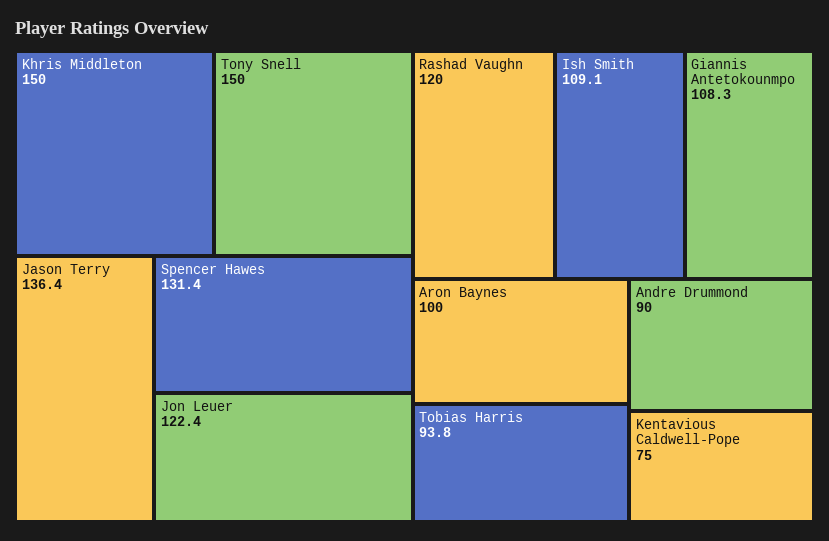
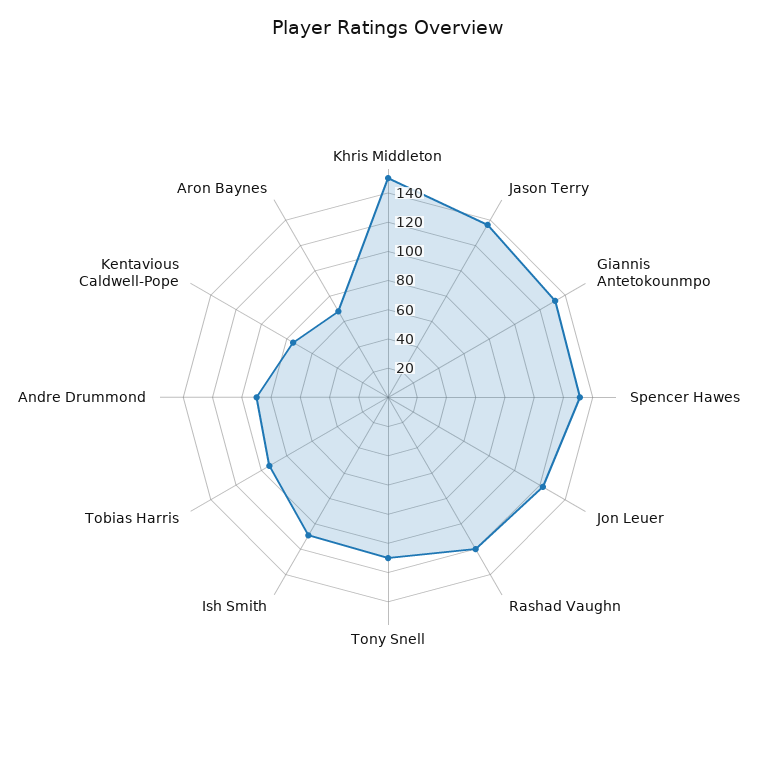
  {
    "Khris Middleton": 150,
-   "Tony Snell": 150,
+   "Tony Snell": 110,
    "Jason Terry": 136.4,
    "Spencer Hawes": 131.4,
    "Jon Leuer": 122.4,
    "Rashad Vaughn": 120,
    "Ish Smith": 109.1,
-   "Giannis Antetokounmpo": 108.3,
+   "Giannis Antetokounmpo": 130,
-   "Aron Baynes": 100,
+   "Aron Baynes": 70,
    "Tobias Harris": 93.8,
    "Andre Drummond": 90,
    "Kentavious Caldwell-Pope": 75
  }

